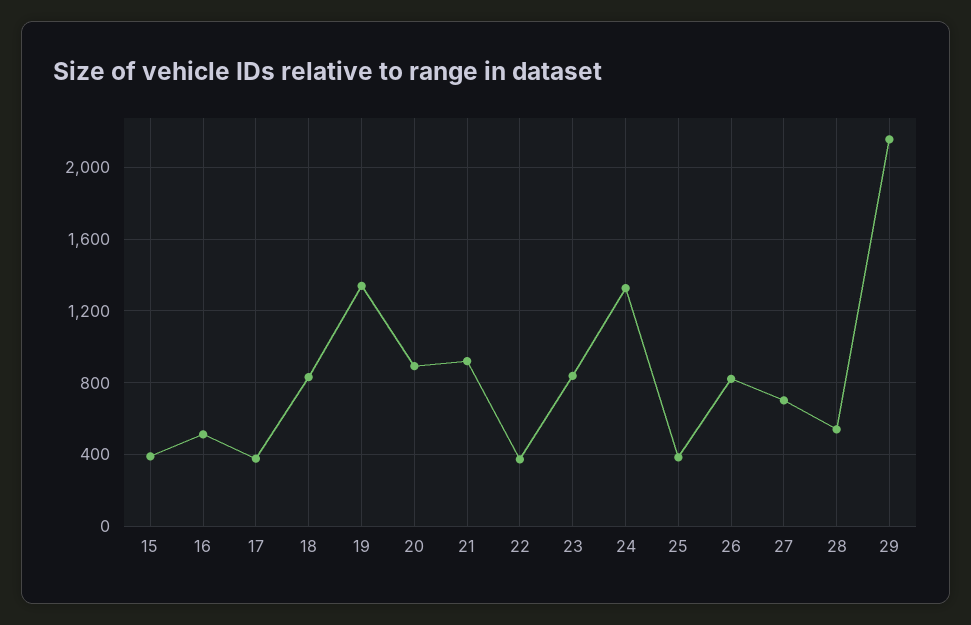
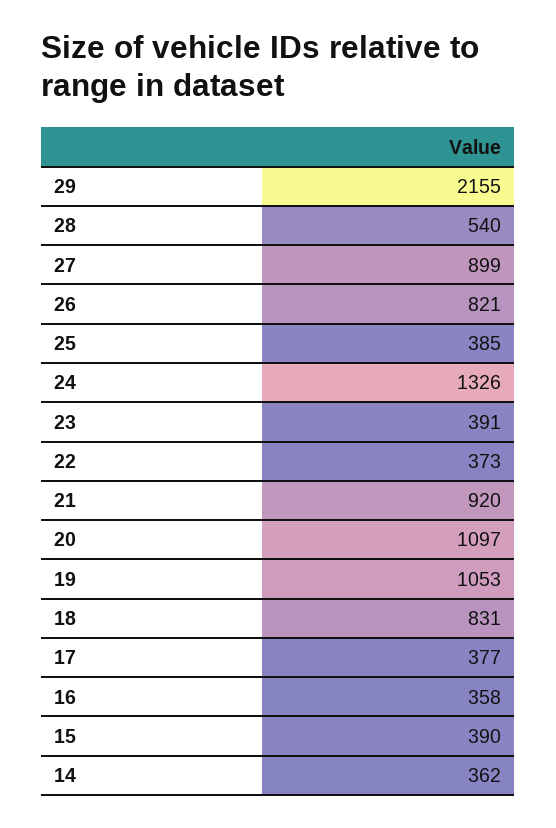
  {
    "15": 390,
-   "16": 500,
+   "16": 358,
    "17": 377,
    "18": 831,
-   "19": 1350,
+   "19": 1053,
-   "20": 900,
+   "20": 1097,
    "21": 920,
    "22": 373,
-   "23": 850,
+   "23": 391,
    "24": 1326,
    "25": 385,
    "26": 821,
-   "27": 700,
+   "27": 899,
    "28": 540,
-   "29": 2155
+   "29": 2155,
+   "14": 362
  }

